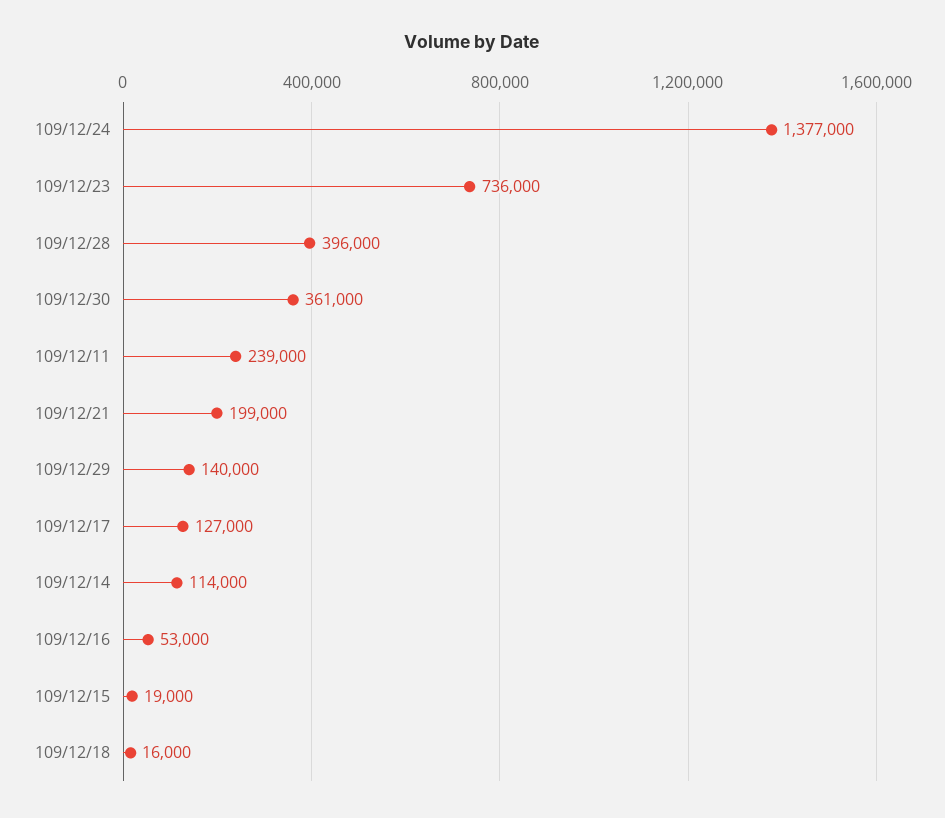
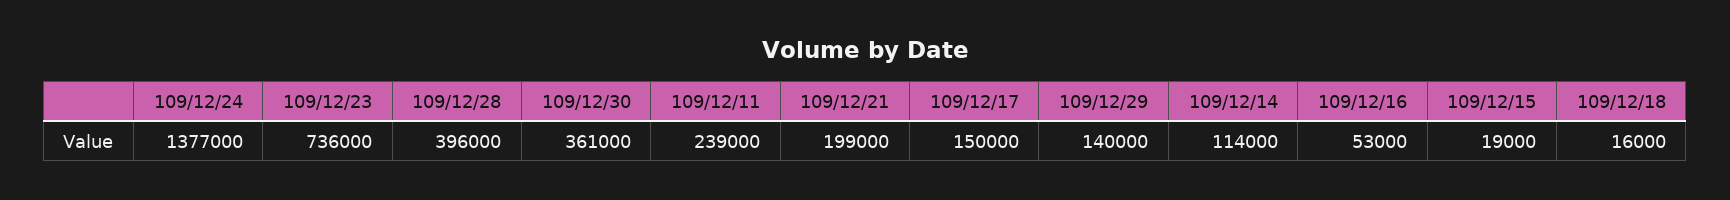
  {
    "109/12/24": 1377000,
    "109/12/23": 736000,
    "109/12/28": 396000,
    "109/12/30": 361000,
    "109/12/11": 239000,
    "109/12/21": 199000,
    "109/12/29": 140000,
-   "109/12/17": 127000,
+   "109/12/17": 150000,
    "109/12/14": 114000,
    "109/12/16": 53000,
    "109/12/15": 19000,
    "109/12/18": 16000
  }

